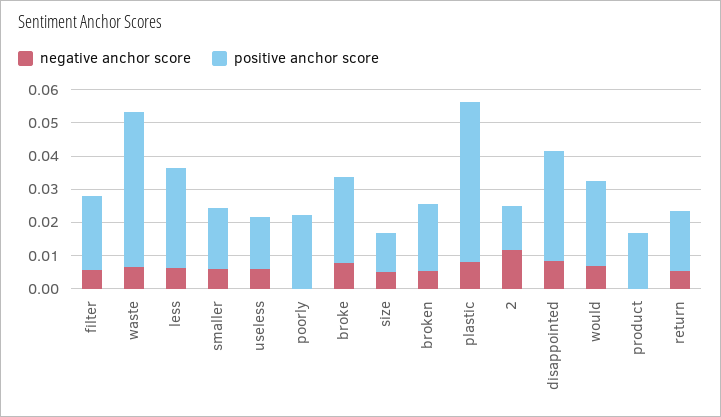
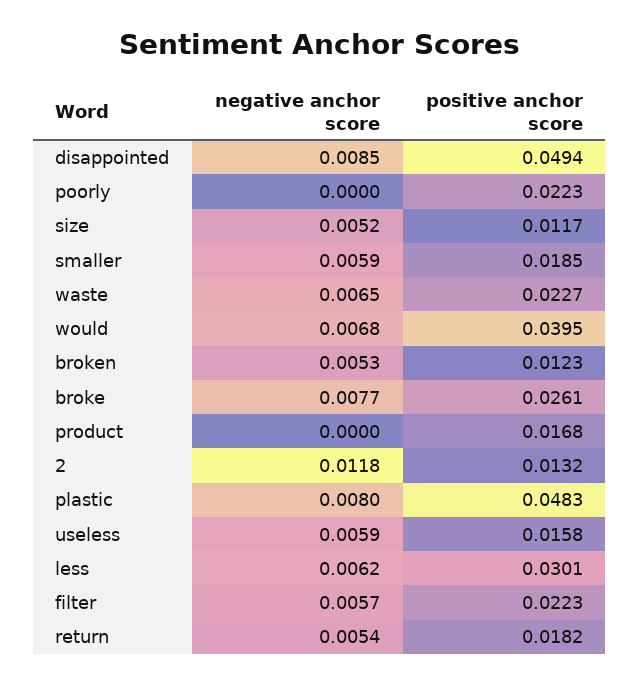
  {
    "negative anchor score": {
      "filter": 0.0057,
      "waste": 0.0065,
      "less": 0.0062,
      "smaller": 0.0059,
      "useless": 0.0059,
      "poorly": 0,
      "broke": 0.0077,
      "size": 0.0052,
      "broken": 0.0053,
      "plastic": 0.008,
      "2": 0.0118,
      "disappointed": 0.0085,
      "would": 0.0068,
      "product": 0,
      "return": 0.0054
    },
    "positive anchor score": {
      "filter": 0.0223,
-     "waste": 0.0475,
+     "waste": 0.0227,
      "less": 0.0301,
      "smaller": 0.0185,
      "useless": 0.0158,
      "poorly": 0.0223,
      "broke": 0.0261,
      "size": 0.0117,
-     "broken": 0.02,
+     "broken": 0.0123,
      "plastic": 0.0483,
      "2": 0.0132,
-     "disappointed": 0.0325,
+     "disappointed": 0.0494,
-     "would": 0.025,
+     "would": 0.0395,
      "product": 0.0168,
      "return": 0.0182
    }
  }

